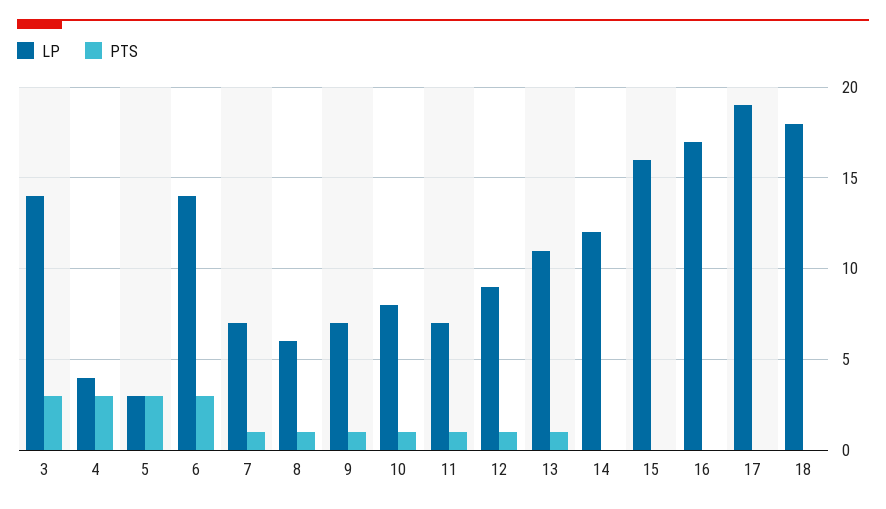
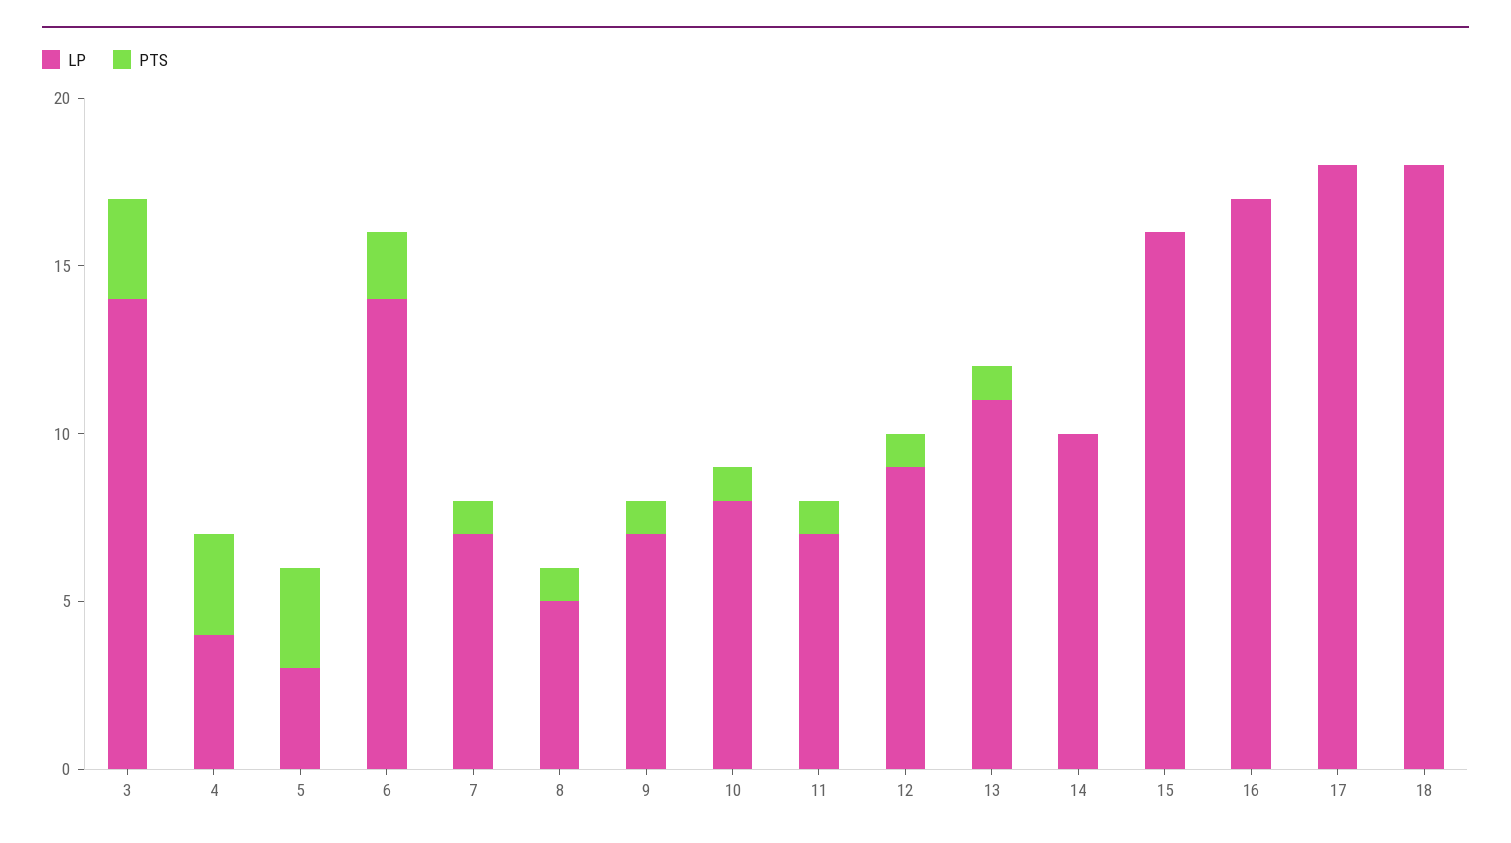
  {
    "LP": {
      "3": 14,
      "4": 4,
      "5": 3,
      "6": 14,
      "7": 7,
-     "8": 6,
+     "8": 5,
      "9": 7,
      "10": 8,
      "11": 7,
      "12": 9,
      "13": 11,
-     "14": 12,
+     "14": 10,
      "15": 16,
      "16": 17,
-     "17": 19,
+     "17": 18,
      "18": 18
    },
    "PTS": {
      "3": 3,
      "4": 3,
      "5": 3,
-     "6": 3,
+     "6": 2,
      "7": 1,
      "8": 1,
      "9": 1,
      "10": 1,
      "11": 1,
      "12": 1,
      "13": 1,
      "14": 0,
      "15": 0,
      "16": 0,
      "17": 0,
      "18": 0
    }
  }

